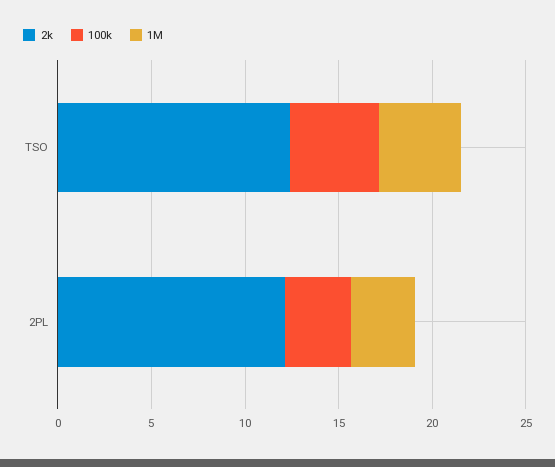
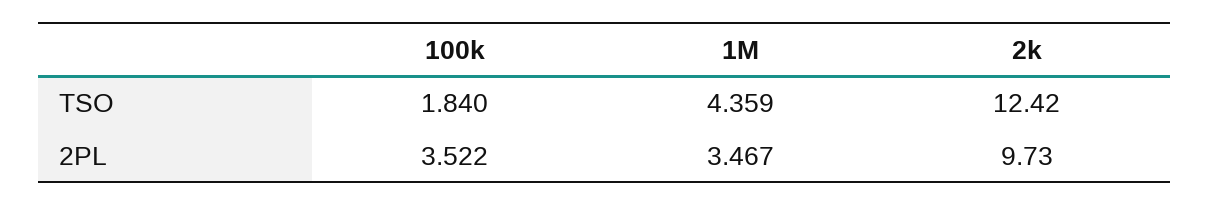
  {
    "2k": {
      "TSO": 12.42,
-     "2PL": 12
+     "2PL": 9.73
    },
    "100k": {
-     "TSO": 5,
+     "TSO": 1.84,
      "2PL": 3.522
    },
    "1M": {
      "TSO": 4.359,
      "2PL": 3.467
    }
  }

